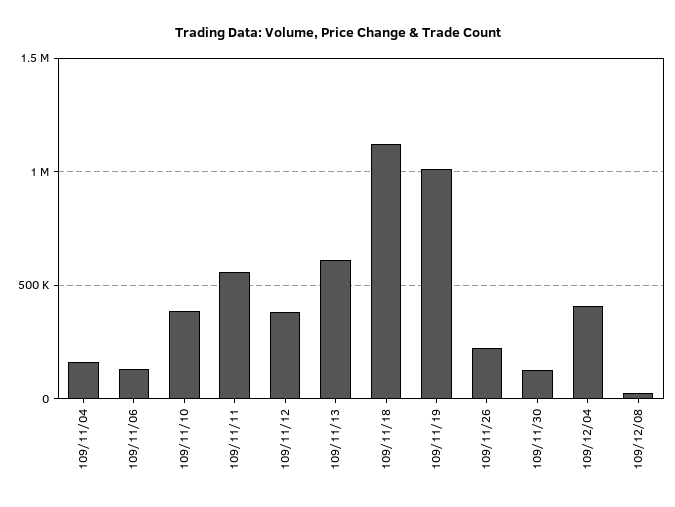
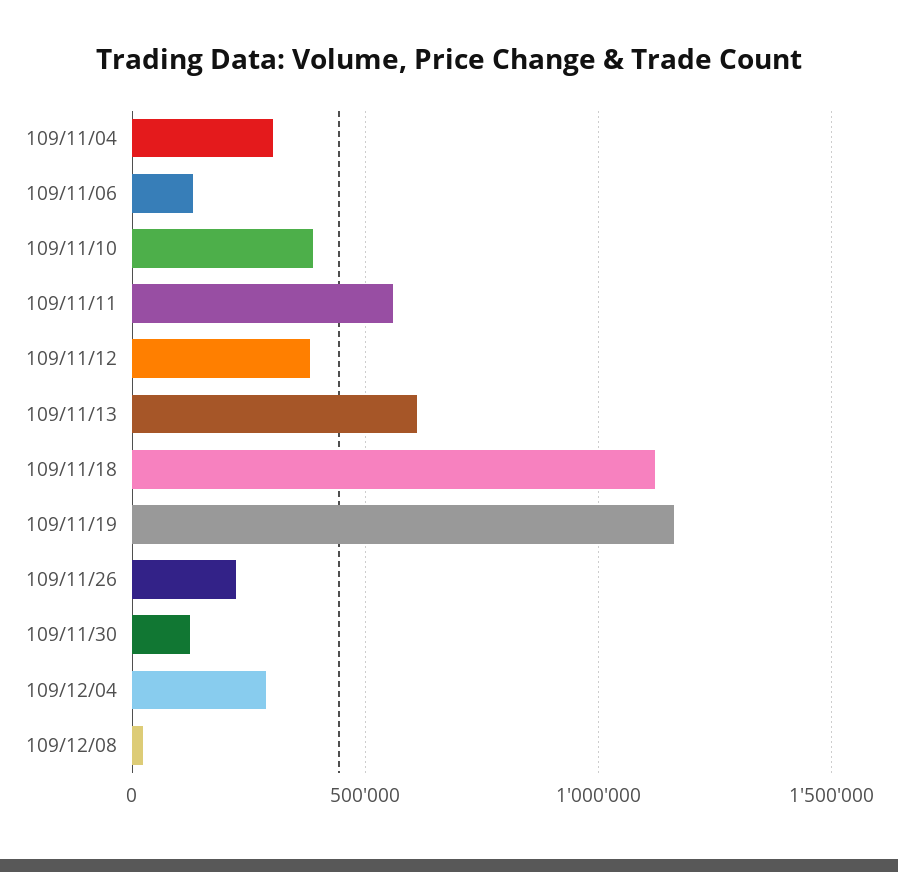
  {
-   "109/11/04": 150000,
+   "109/11/04": 300000,
    "109/11/06": 150000,
    "109/11/10": 400000,
    "109/11/11": 550000,
    "109/11/12": 400000,
    "109/11/13": 600000,
    "109/11/18": 1100000,
-   "109/11/19": 1000000,
+   "109/11/19": 1150000,
    "109/11/26": 200000,
    "109/11/30": 100000,
-   "109/12/04": 400000,
+   "109/12/04": 300000,
    "109/12/08": 0
  }

